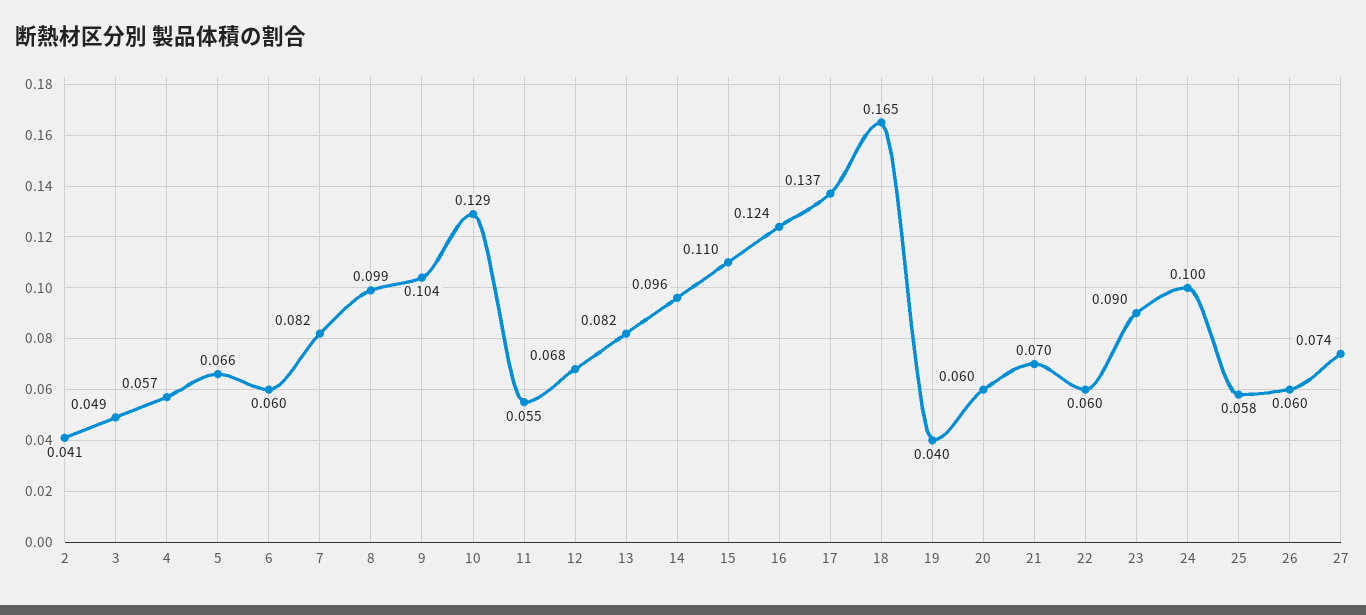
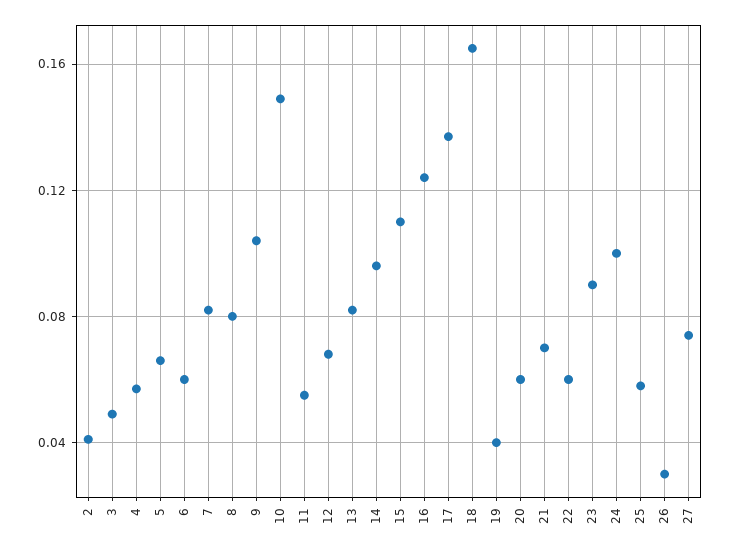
  {
    "2": 0.041,
    "3": 0.049,
    "4": 0.057,
    "5": 0.066,
    "6": 0.06,
    "7": 0.082,
-   "8": 0.099,
+   "8": 0.08,
    "9": 0.104,
-   "10": 0.129,
+   "10": 0.15,
    "11": 0.055,
    "12": 0.068,
    "13": 0.082,
    "14": 0.096,
    "15": 0.11,
    "16": 0.124,
    "17": 0.137,
    "18": 0.165,
    "19": 0.04,
    "20": 0.06,
    "21": 0.07,
    "22": 0.06,
    "23": 0.09,
    "24": 0.1,
    "25": 0.058,
-   "26": 0.06,
+   "26": 0.03,
    "27": 0.074
  }

